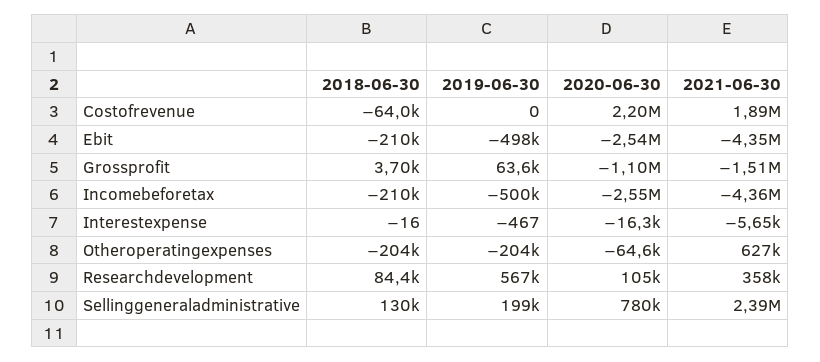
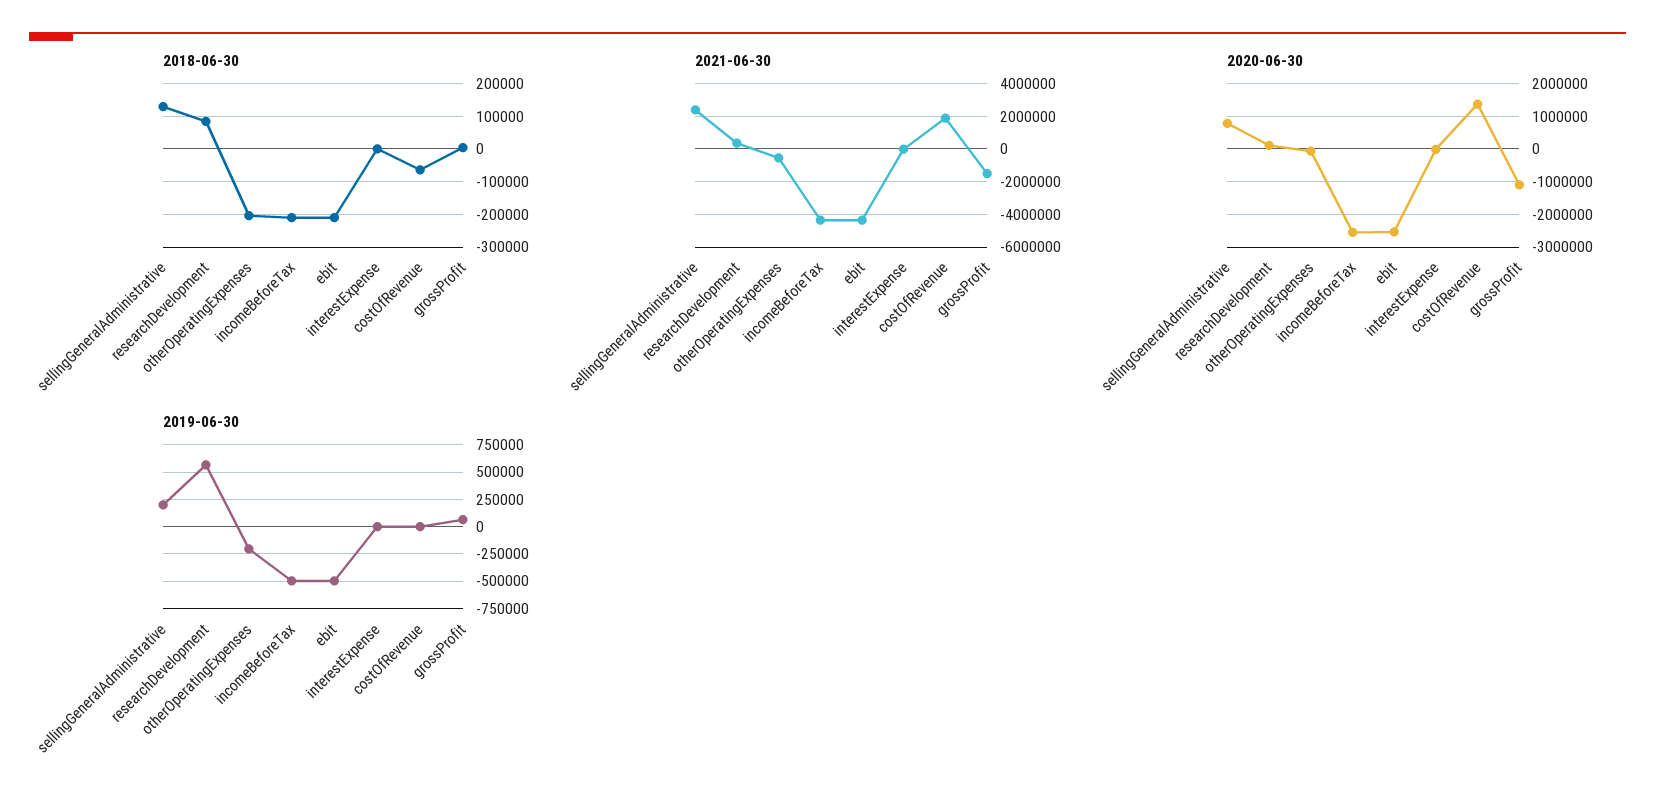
  {
    "2018-06-30": {
      "Costofrevenue": -64000,
      "Ebit": -210000,
      "Grossprofit": 3700,
      "Incomebeforetax": -210000,
      "Interestexpense": -16,
      "Otheroperatingexpenses": -204000,
      "Researchdevelopment": 84400,
      "Sellinggeneraladministrative": 130000
    },
    "2019-06-30": {
      "Costofrevenue": 0,
      "Ebit": -498000,
      "Grossprofit": 63600,
      "Incomebeforetax": -500000,
      "Interestexpense": -467,
      "Otheroperatingexpenses": -204000,
      "Researchdevelopment": 567000,
      "Sellinggeneraladministrative": 199000
    },
    "2020-06-30": {
-     "Costofrevenue": 2200000,
+     "Costofrevenue": 1400000,
      "Ebit": -2540000,
      "Grossprofit": -1100000,
      "Incomebeforetax": -2550000,
      "Interestexpense": -16300,
      "Otheroperatingexpenses": -64600,
      "Researchdevelopment": 105000,
      "Sellinggeneraladministrative": 780000
    },
    "2021-06-30": {
      "Costofrevenue": 1890000,
      "Ebit": -4350000,
      "Grossprofit": -1510000,
      "Incomebeforetax": -4360000,
      "Interestexpense": -5650,
-     "Otheroperatingexpenses": 627000,
+     "Otheroperatingexpenses": -500000,
      "Researchdevelopment": 358000,
      "Sellinggeneraladministrative": 2390000
    }
  }

